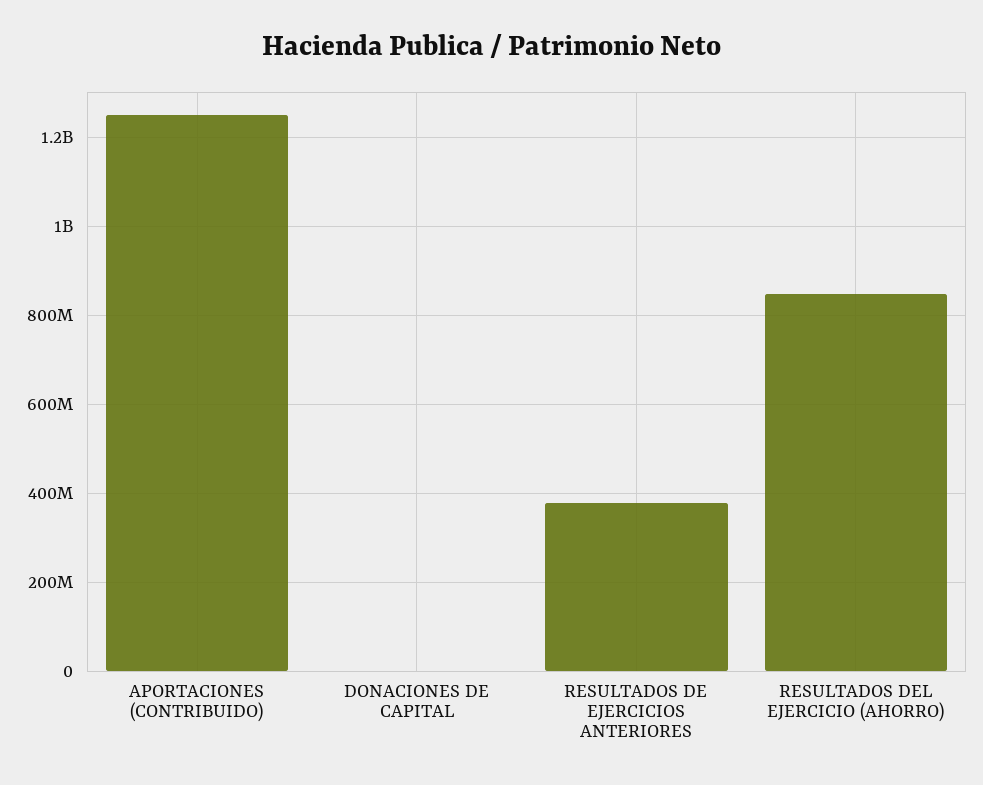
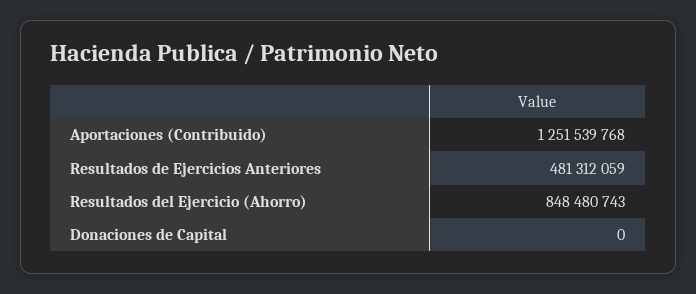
  {
    "APORTACIONES (CONTRIBUIDO)": 1251539768,
    "DONACIONES DE CAPITAL": 0,
-   "RESULTADOS DE EJERCICIOS ANTERIORES": 380000000,
+   "RESULTADOS DE EJERCICIOS ANTERIORES": 481312059,
    "RESULTADOS DEL EJERCICIO (AHORRO)": 848480743
  }

